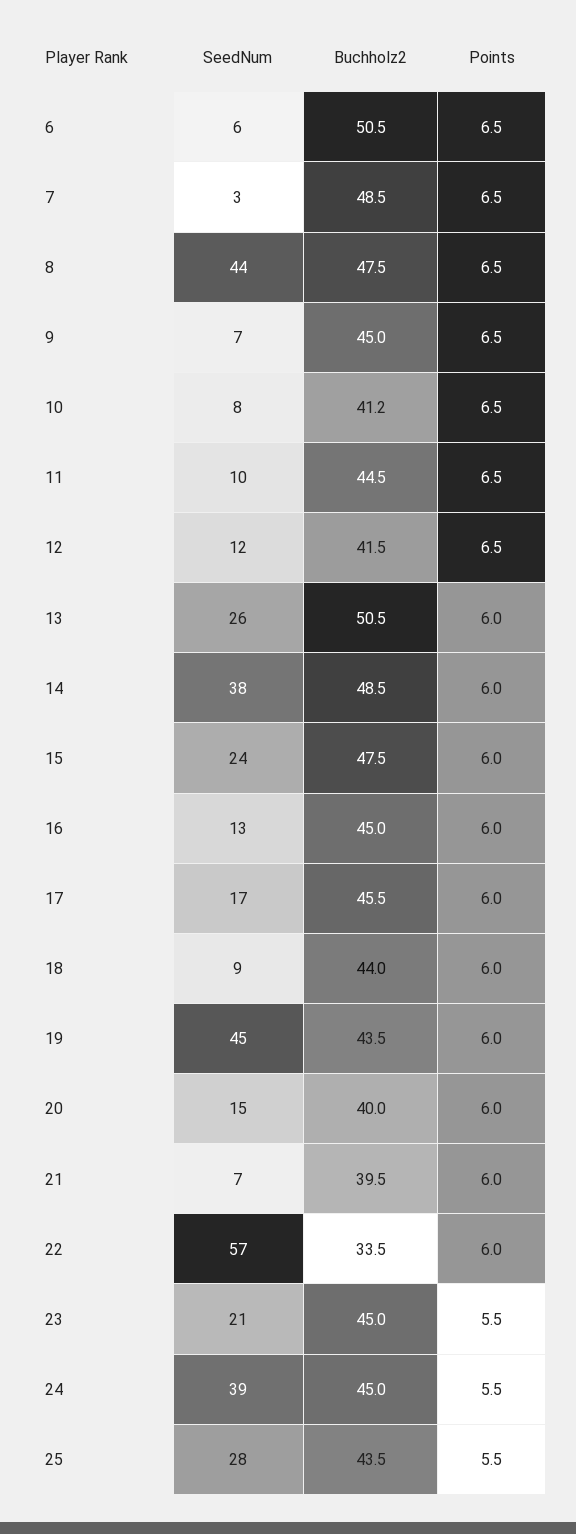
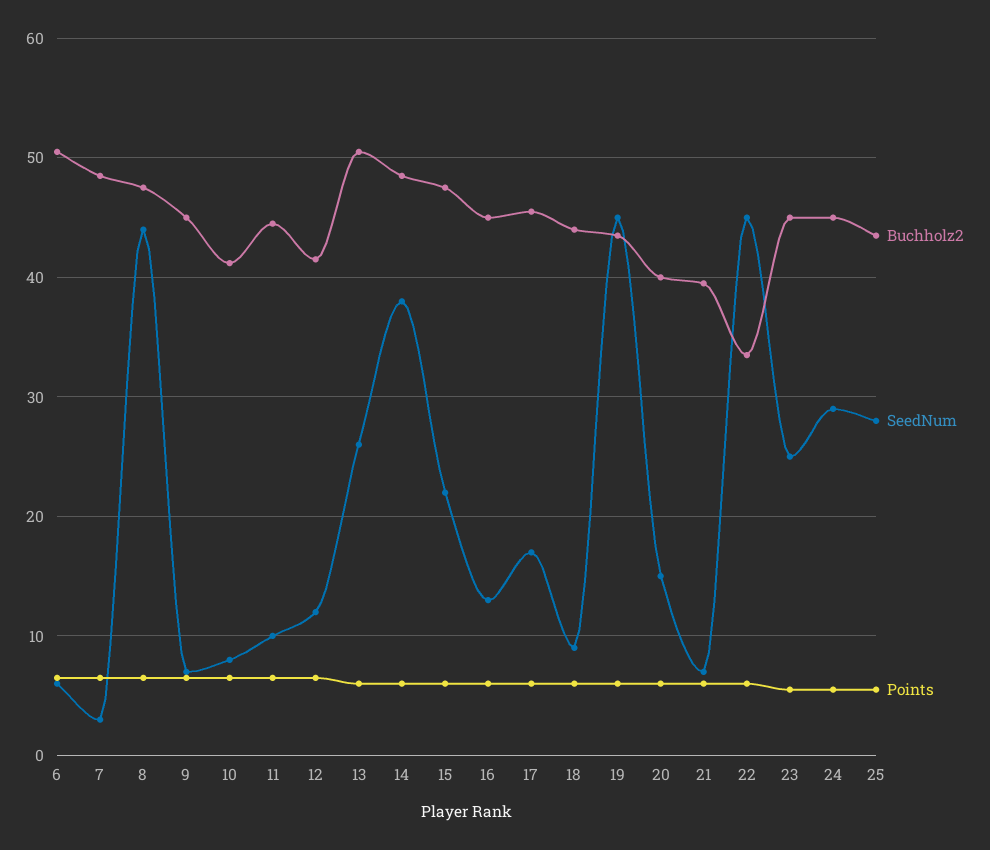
  {
    "SeedNum": {
      "6": 6,
      "7": 3,
      "8": 44,
      "9": 7,
      "10": 8,
      "11": 10,
      "12": 12,
      "13": 26,
      "14": 38,
-     "15": 24,
+     "15": 22,
      "16": 13,
      "17": 17,
      "18": 9,
      "19": 45,
      "20": 15,
      "21": 7,
-     "22": 57,
+     "22": 45,
-     "23": 21,
+     "23": 25,
-     "24": 39,
+     "24": 29,
      "25": 28
    },
    "Buchholz2": {
      "6": 50.5,
      "7": 48.5,
      "8": 47.5,
      "9": 45,
      "10": 41.2,
      "11": 44.5,
      "12": 41.5,
      "13": 50.5,
      "14": 48.5,
      "15": 47.5,
      "16": 45,
      "17": 45.5,
      "18": 44,
      "19": 43.5,
      "20": 40,
      "21": 39.5,
      "22": 33.5,
      "23": 45,
      "24": 45,
      "25": 43.5
    },
    "Points": {
      "6": 6.5,
      "7": 6.5,
      "8": 6.5,
      "9": 6.5,
      "10": 6.5,
      "11": 6.5,
      "12": 6.5,
      "13": 6,
      "14": 6,
      "15": 6,
      "16": 6,
      "17": 6,
      "18": 6,
      "19": 6,
      "20": 6,
      "21": 6,
      "22": 6,
      "23": 5.5,
      "24": 5.5,
      "25": 5.5
    }
  }

